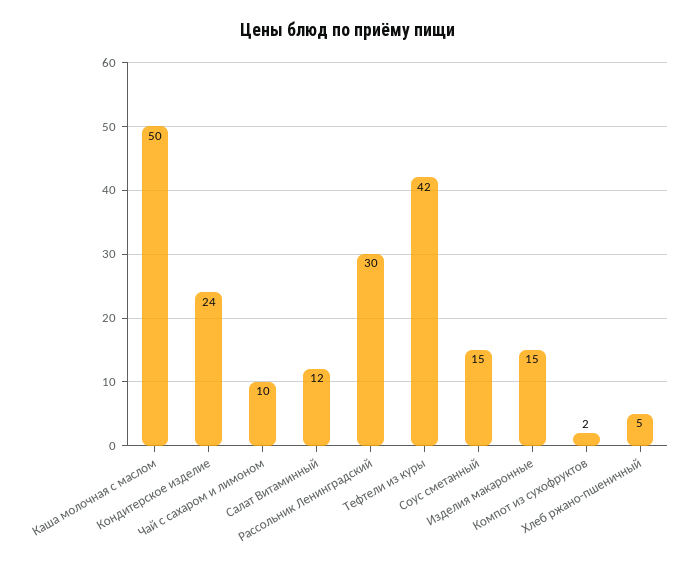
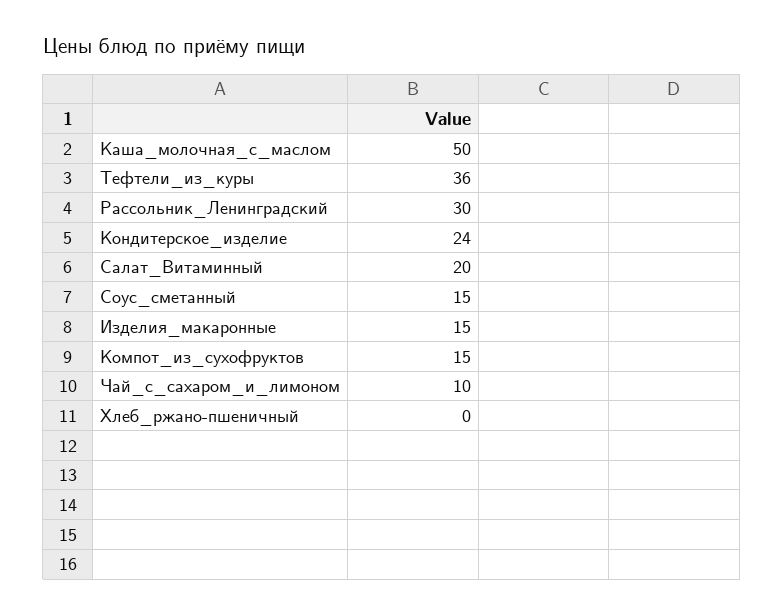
  {
    "Каша молочная с маслом": 50,
    "Кондитерское изделие": 24,
    "Чай с сахаром и лимоном": 10,
-   "Салат Витаминный": 12,
+   "Салат Витаминный": 20,
    "Рассольник Ленинградский": 30,
-   "Тефтели из куры": 42,
+   "Тефтели из куры": 36,
    "Соус сметанный": 15,
    "Изделия макаронные": 15,
-   "Компот из сухофруктов": 2,
+   "Компот из сухофруктов": 15,
-   "Хлеб ржано-пшеничный": 5
+   "Хлеб ржано-пшеничный": 0
  }

